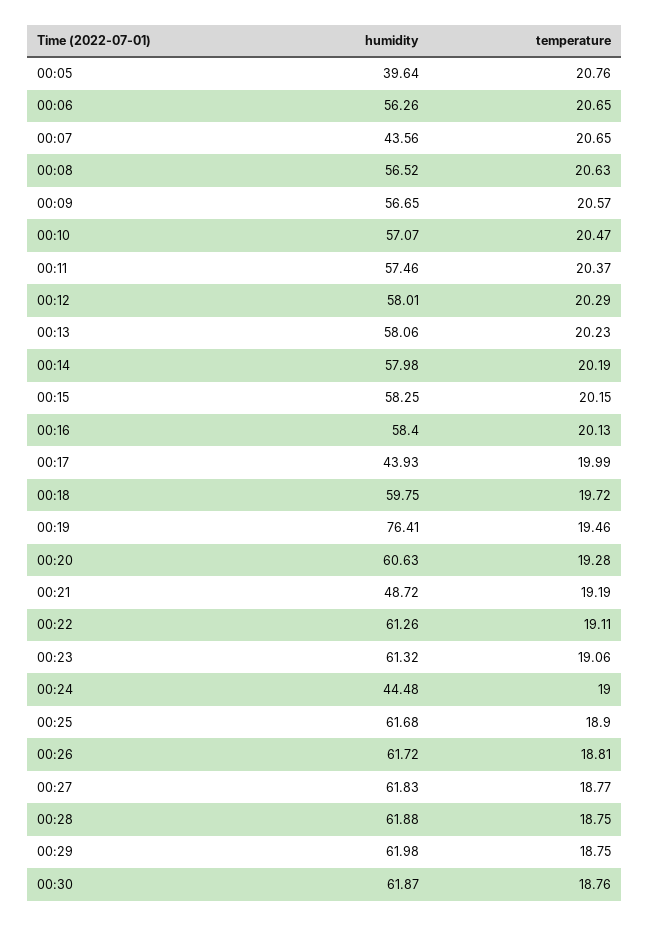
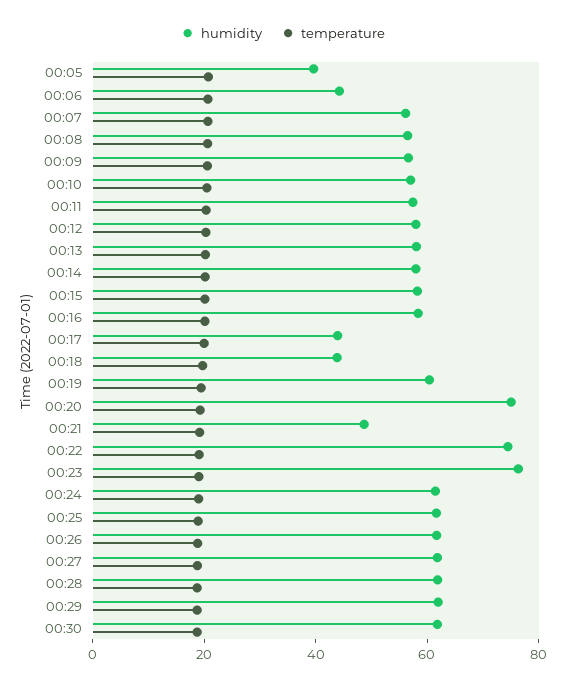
  {
    "humidity": {
      "00:05": 39.64,
-     "00:06": 56.26,
+     "00:06": 45,
-     "00:07": 43.56,
+     "00:07": 55,
      "00:08": 56.52,
      "00:09": 56.65,
      "00:10": 57.07,
      "00:11": 57.46,
      "00:12": 58.01,
      "00:13": 58.06,
      "00:14": 57.98,
      "00:15": 58.25,
      "00:16": 58.4,
      "00:17": 43.93,
-     "00:18": 59.75,
+     "00:18": 45,
-     "00:19": 76.41,
+     "00:19": 60,
-     "00:20": 60.63,
+     "00:20": 75,
      "00:21": 48.72,
-     "00:22": 61.26,
+     "00:22": 75,
-     "00:23": 61.32,
+     "00:23": 75,
-     "00:24": 44.48,
+     "00:24": 60,
      "00:25": 61.68,
      "00:26": 61.72,
      "00:27": 61.83,
      "00:28": 61.88,
      "00:29": 61.98,
      "00:30": 61.87
    },
    "temperature": {
      "00:05": 20.76,
      "00:06": 20.65,
      "00:07": 20.65,
      "00:08": 20.63,
      "00:09": 20.57,
      "00:10": 20.47,
      "00:11": 20.37,
      "00:12": 20.29,
      "00:13": 20.23,
      "00:14": 20.19,
      "00:15": 20.15,
      "00:16": 20.13,
      "00:17": 19.99,
      "00:18": 19.72,
      "00:19": 19.46,
      "00:20": 19.28,
      "00:21": 19.19,
      "00:22": 19.11,
      "00:23": 19.06,
      "00:24": 19,
      "00:25": 18.9,
      "00:26": 18.81,
      "00:27": 18.77,
      "00:28": 18.75,
      "00:29": 18.75,
      "00:30": 18.76
    }
  }

